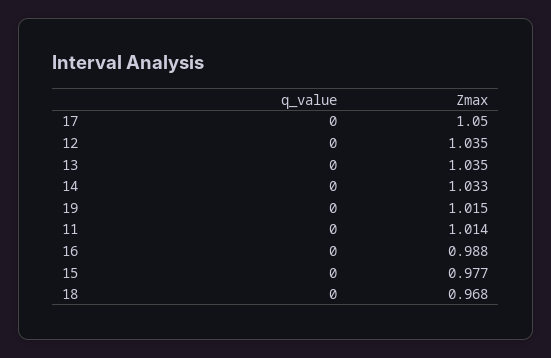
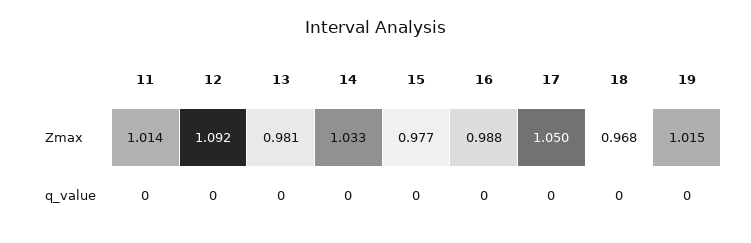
  {
    "q_value": {
      "17": 0,
      "12": 0,
      "13": 0,
      "14": 0,
      "19": 0,
      "11": 0,
      "16": 0,
      "15": 0,
      "18": 0
    },
    "Zmax": {
      "17": 1.05,
-     "12": 1.035,
+     "12": 1.092,
-     "13": 1.035,
+     "13": 0.981,
      "14": 1.033,
      "19": 1.015,
      "11": 1.014,
      "16": 0.988,
      "15": 0.977,
      "18": 0.968
    }
  }

